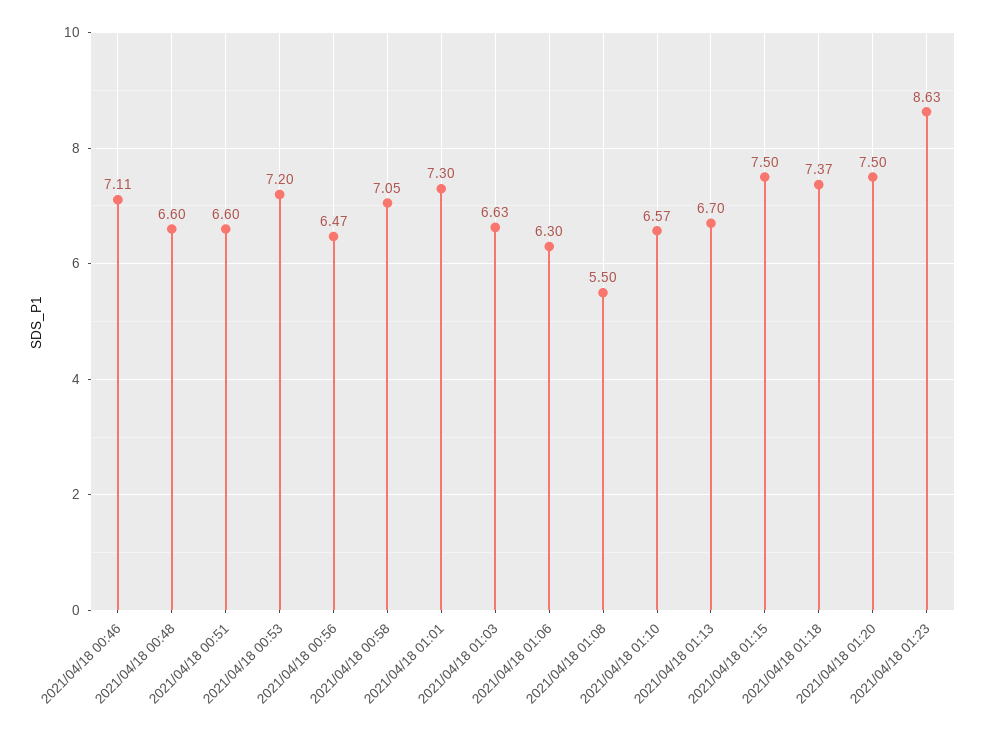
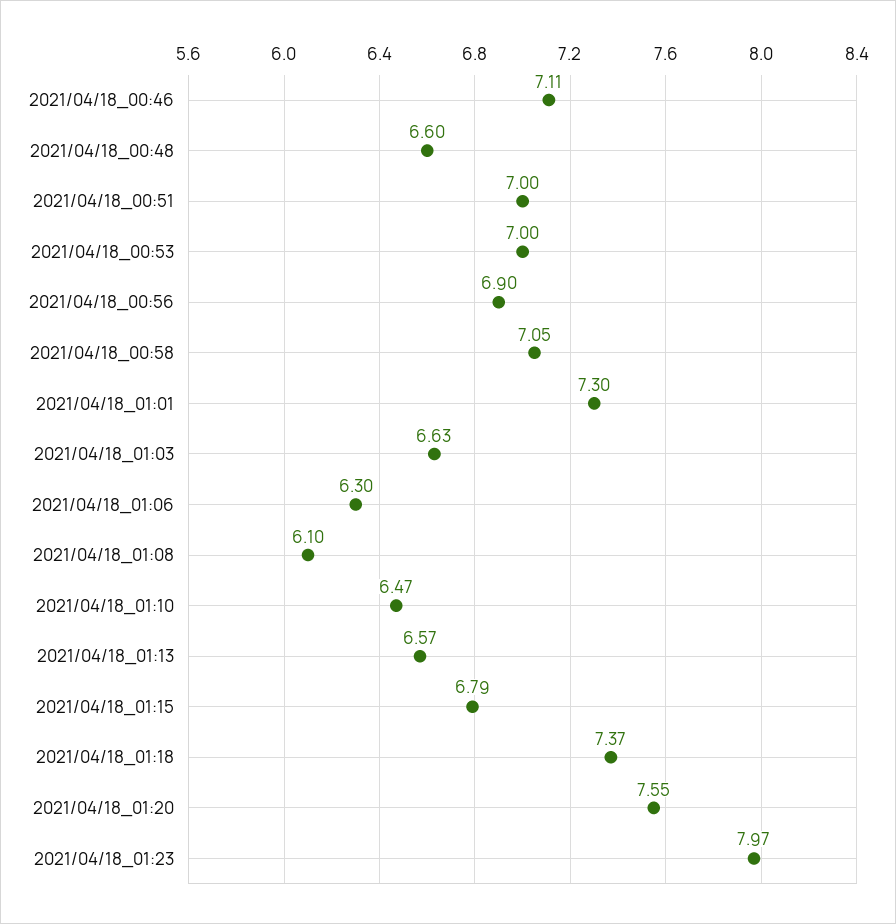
  {
    "2021/04/18 00:46": 7.11,
    "2021/04/18 00:48": 6.6,
-   "2021/04/18 00:51": 6.6,
+   "2021/04/18 00:51": 7,
-   "2021/04/18 00:53": 7.2,
+   "2021/04/18 00:53": 7,
-   "2021/04/18 00:56": 6.47,
+   "2021/04/18 00:56": 6.9,
    "2021/04/18 00:58": 7.05,
    "2021/04/18 01:01": 7.3,
    "2021/04/18 01:03": 6.63,
    "2021/04/18 01:06": 6.3,
-   "2021/04/18 01:08": 5.5,
+   "2021/04/18 01:08": 6.1,
-   "2021/04/18 01:10": 6.57,
+   "2021/04/18 01:10": 6.47,
-   "2021/04/18 01:13": 6.7,
+   "2021/04/18 01:13": 6.57,
-   "2021/04/18 01:15": 7.5,
+   "2021/04/18 01:15": 6.79,
    "2021/04/18 01:18": 7.37,
-   "2021/04/18 01:20": 7.5,
+   "2021/04/18 01:20": 7.55,
-   "2021/04/18 01:23": 8.63
+   "2021/04/18 01:23": 7.97
  }

